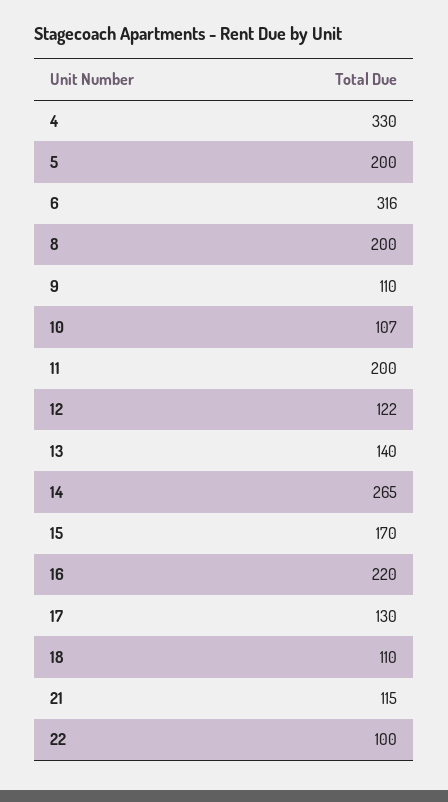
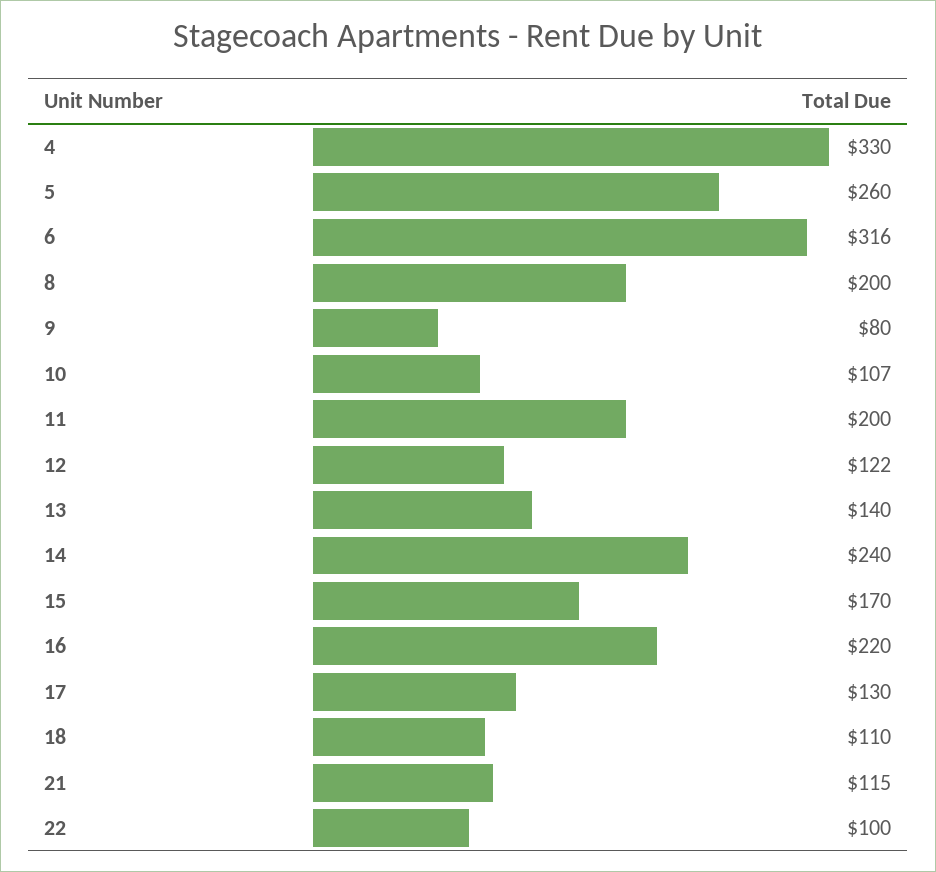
  {
    "4": 330,
-   "5": 200,
+   "5": 260,
    "6": 316,
    "8": 200,
-   "9": 110,
+   "9": 80,
    "10": 107,
    "11": 200,
    "12": 122,
    "13": 140,
-   "14": 265,
+   "14": 240,
    "15": 170,
    "16": 220,
    "17": 130,
    "18": 110,
    "21": 115,
    "22": 100
  }

